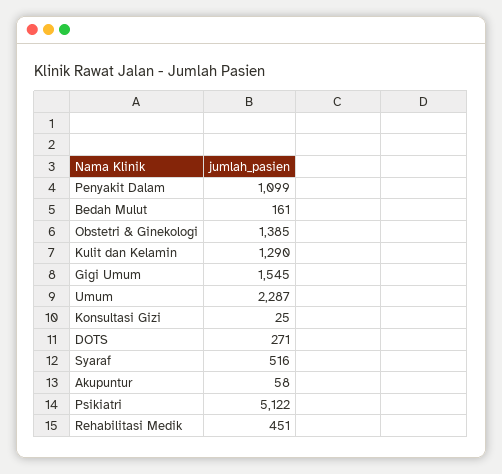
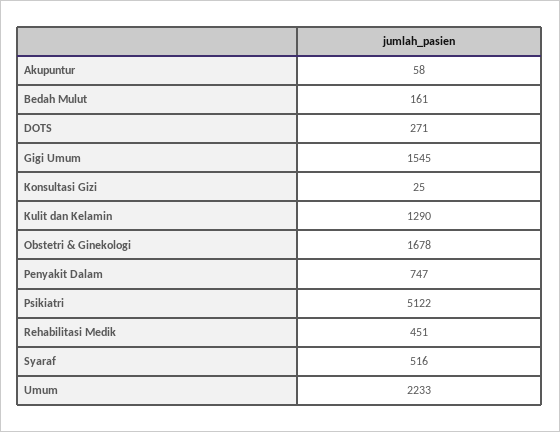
  {
-   "Penyakit Dalam": 1099,
+   "Penyakit Dalam": 747,
    "Bedah Mulut": 161,
-   "Obstetri & Ginekologi": 1385,
+   "Obstetri & Ginekologi": 1678,
    "Kulit dan Kelamin": 1290,
    "Gigi Umum": 1545,
-   "Umum": 2287,
+   "Umum": 2233,
    "Konsultasi Gizi": 25,
    "DOTS": 271,
    "Syaraf": 516,
    "Akupuntur": 58,
    "Psikiatri": 5122,
    "Rehabilitasi Medik": 451
  }

